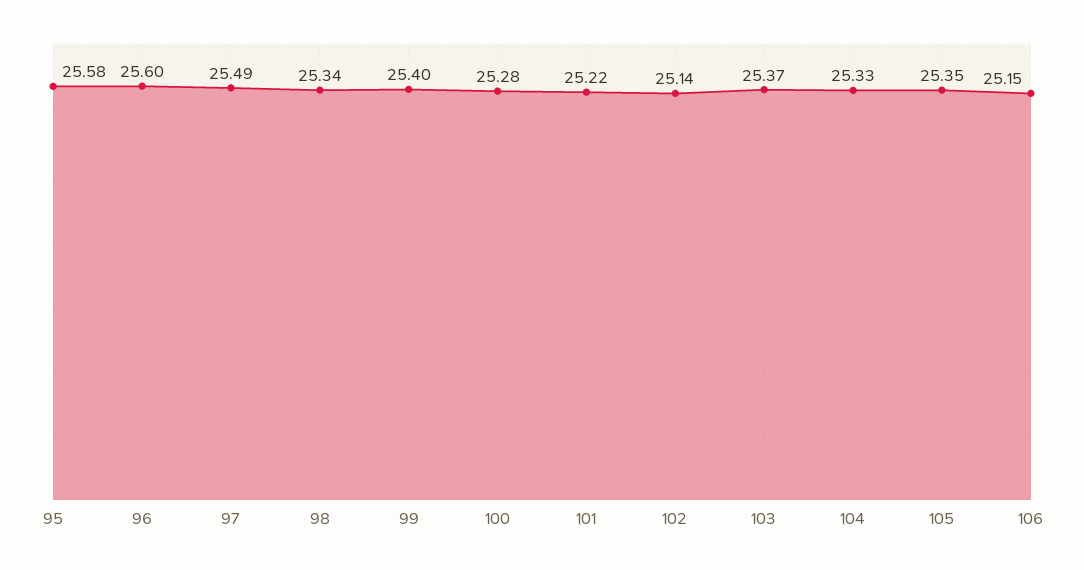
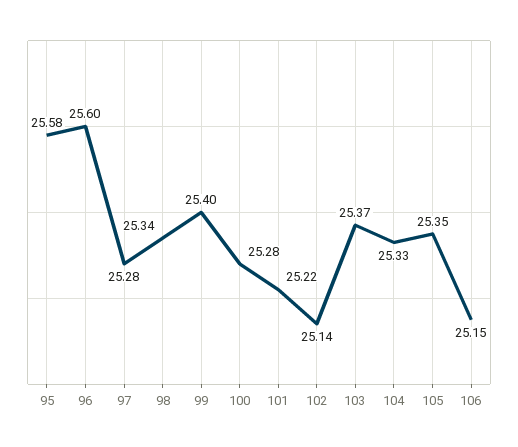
  {
    "95": 25.58,
    "96": 25.6,
-   "97": 25.49,
+   "97": 25.28,
    "98": 25.34,
    "99": 25.4,
    "100": 25.28,
    "101": 25.22,
    "102": 25.14,
    "103": 25.37,
    "104": 25.33,
    "105": 25.35,
    "106": 25.15
  }

